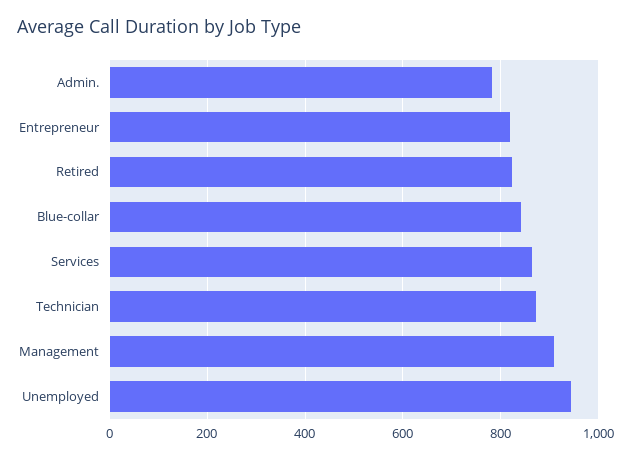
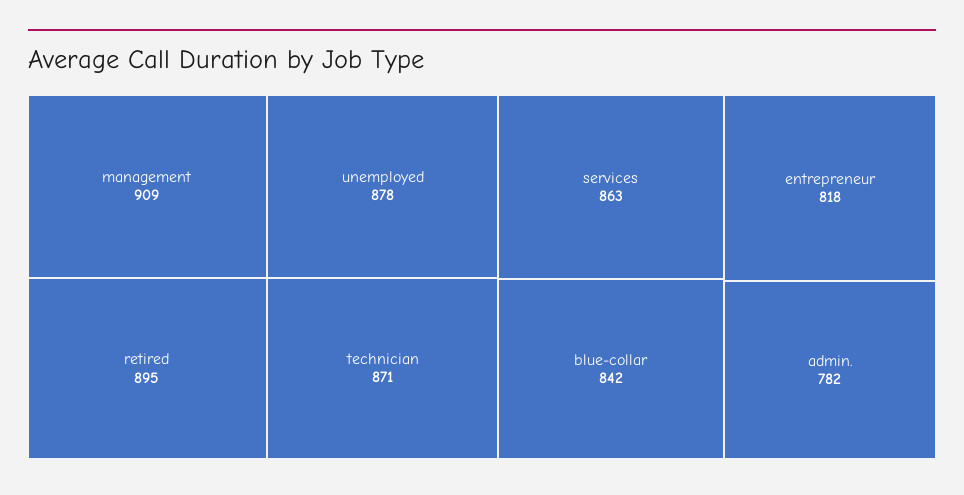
  {
    "Admin.": 782,
    "Entrepreneur": 818,
-   "Retired": 820,
+   "Retired": 895,
    "Blue-collar": 842,
    "Services": 863,
    "Technician": 871,
    "Management": 909,
-   "Unemployed": 940
+   "Unemployed": 878
  }

